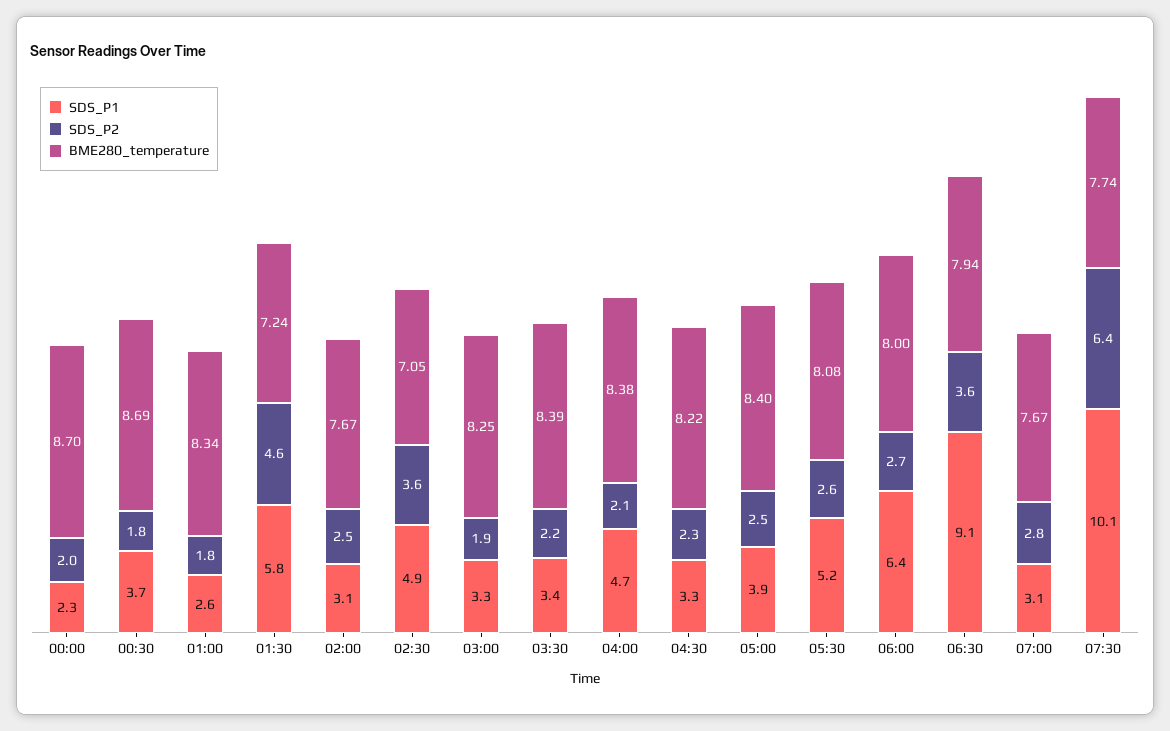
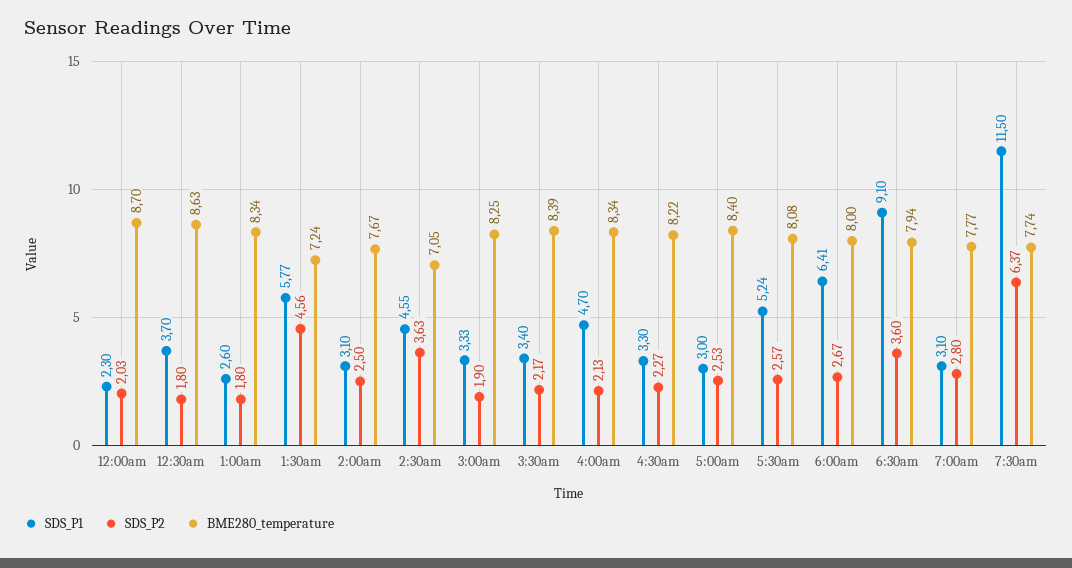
  {
    "SDS_P1": {
      "00:00": 2.3,
      "00:30": 3.7,
      "01:00": 2.6,
      "01:30": 5.77,
      "02:00": 3.1,
-     "02:30": 4.9,
+     "02:30": 4.55,
      "03:00": 3.33,
      "03:30": 3.4,
      "04:00": 4.7,
      "04:30": 3.3,
-     "05:00": 3.9,
+     "05:00": 3,
      "05:30": 5.24,
      "06:00": 6.41,
      "06:30": 9.1,
      "07:00": 3.1,
-     "07:30": 10.1
+     "07:30": 11.5
    },
    "SDS_P2": {
      "00:00": 2.03,
      "00:30": 1.8,
      "01:00": 1.8,
      "01:30": 4.56,
      "02:00": 2.5,
      "02:30": 3.63,
      "03:00": 1.9,
      "03:30": 2.17,
      "04:00": 2.13,
      "04:30": 2.27,
      "05:00": 2.53,
      "05:30": 2.57,
      "06:00": 2.67,
      "06:30": 3.6,
      "07:00": 2.8,
      "07:30": 6.37
    },
    "BME280_temperature": {
      "00:00": 8.7,
-     "00:30": 8.69,
+     "00:30": 8.63,
      "01:00": 8.34,
      "01:30": 7.24,
      "02:00": 7.67,
      "02:30": 7.05,
      "03:00": 8.25,
      "03:30": 8.39,
-     "04:00": 8.38,
+     "04:00": 8.34,
      "04:30": 8.22,
      "05:00": 8.4,
      "05:30": 8.08,
      "06:00": 8,
      "06:30": 7.94,
-     "07:00": 7.67,
+     "07:00": 7.77,
      "07:30": 7.74
    }
  }

